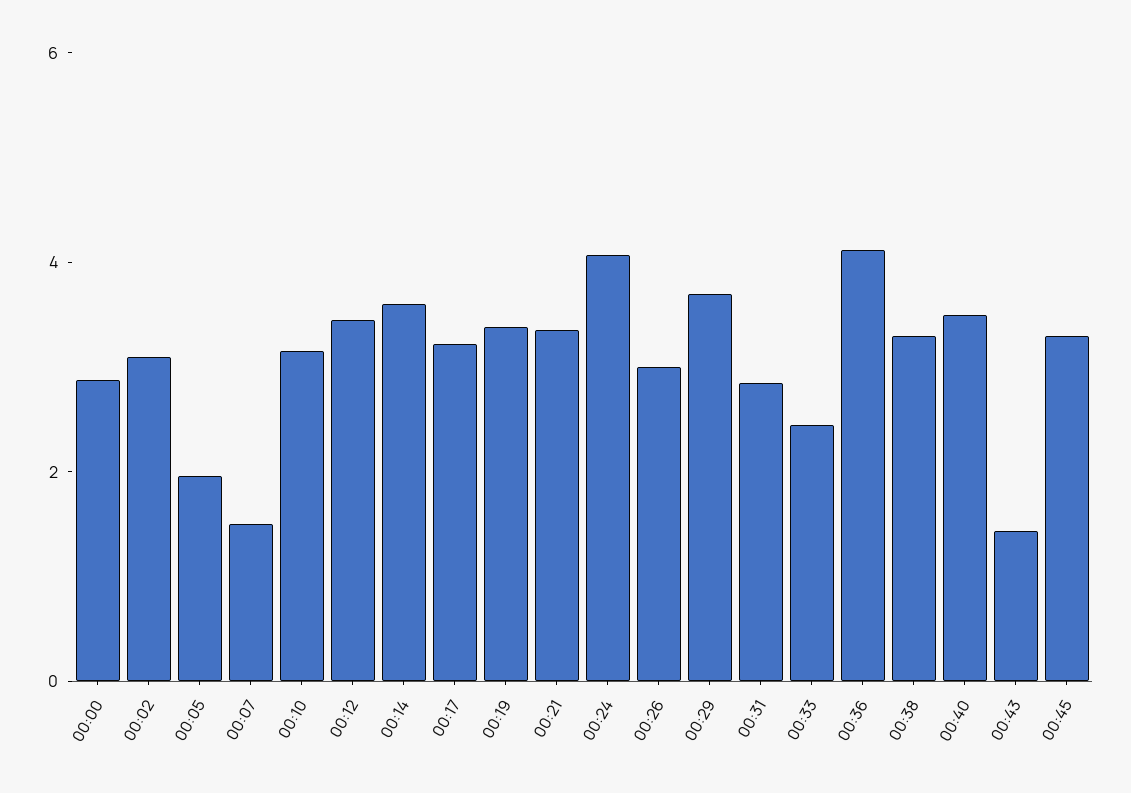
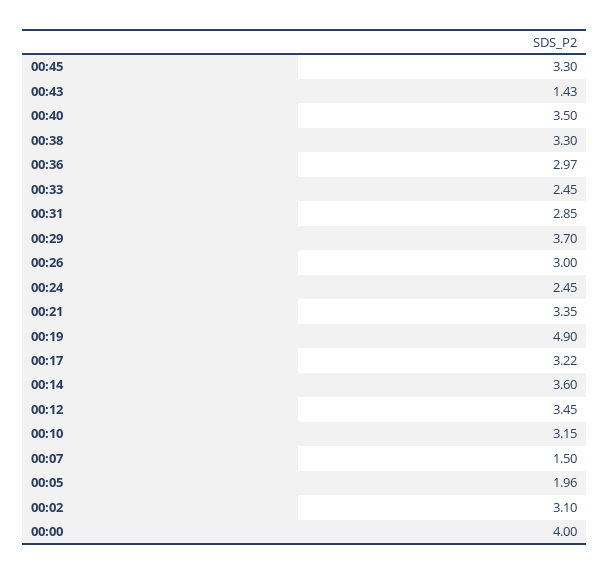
  {
-   "00:00": 3,
+   "00:00": 4,
    "00:02": 3.1,
    "00:05": 1.96,
    "00:07": 1.5,
    "00:10": 3.15,
    "00:12": 3.45,
    "00:14": 3.6,
    "00:17": 3.22,
-   "00:19": 3.5,
+   "00:19": 4.9,
    "00:21": 3.35,
-   "00:24": 4,
+   "00:24": 2.45,
    "00:26": 3,
    "00:29": 3.7,
    "00:31": 2.85,
    "00:33": 2.45,
-   "00:36": 4,
+   "00:36": 2.97,
    "00:38": 3.3,
    "00:40": 3.5,
    "00:43": 1.43,
    "00:45": 3.3
  }

